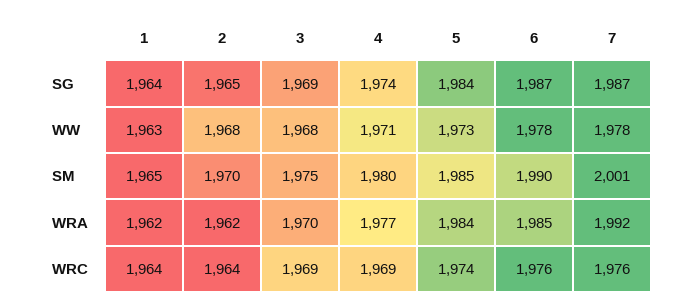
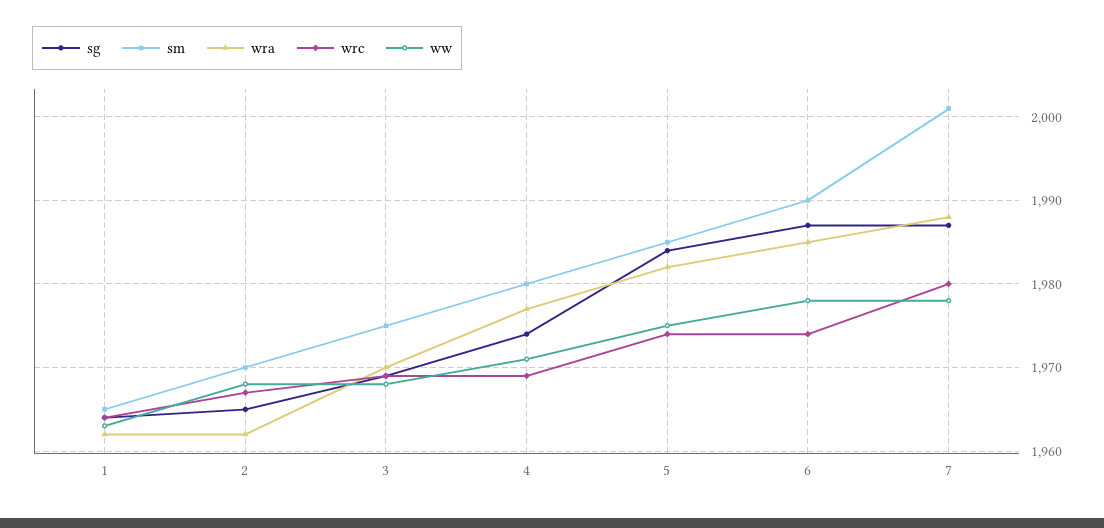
  {
    "SG": {
      "1": 1964,
      "2": 1965,
      "3": 1969,
      "4": 1974,
      "5": 1984,
      "6": 1987,
      "7": 1987
    },
    "WW": {
      "1": 1963,
      "2": 1968,
      "3": 1968,
      "4": 1971,
-     "5": 1973,
+     "5": 1975,
      "6": 1978,
      "7": 1978
    },
    "SM": {
      "1": 1965,
      "2": 1970,
      "3": 1975,
      "4": 1980,
      "5": 1985,
      "6": 1990,
      "7": 2001
    },
    "WRA": {
      "1": 1962,
      "2": 1962,
      "3": 1970,
      "4": 1977,
-     "5": 1984,
+     "5": 1982,
      "6": 1985,
-     "7": 1992
+     "7": 1988
    },
    "WRC": {
      "1": 1964,
-     "2": 1964,
+     "2": 1967,
      "3": 1969,
      "4": 1969,
      "5": 1974,
-     "6": 1976,
+     "6": 1974,
-     "7": 1976
+     "7": 1980
    }
  }

